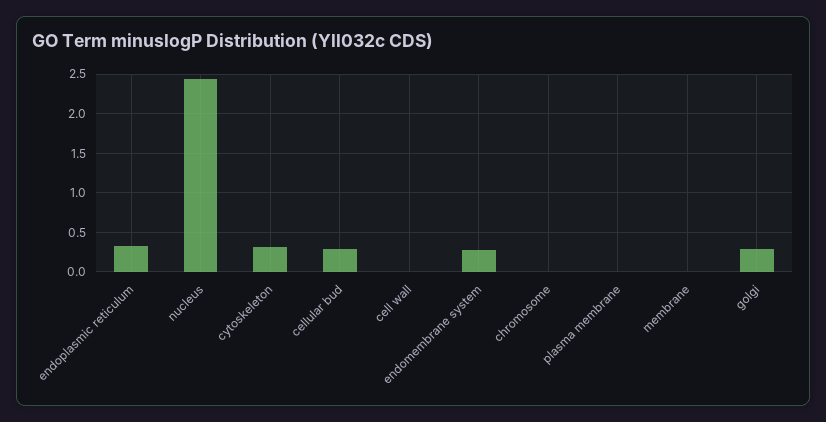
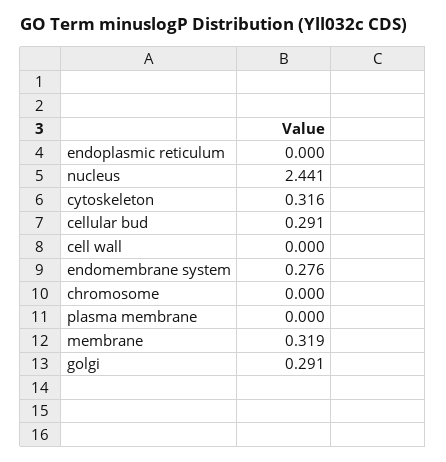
  {
-   "endoplasmic reticulum": 0.3,
+   "endoplasmic reticulum": 0,
    "nucleus": 2.441,
    "cytoskeleton": 0.316,
    "cellular bud": 0.291,
    "cell wall": 0,
    "endomembrane system": 0.276,
    "chromosome": 0,
    "plasma membrane": 0,
-   "membrane": 0,
+   "membrane": 0.319,
    "golgi": 0.291
  }

